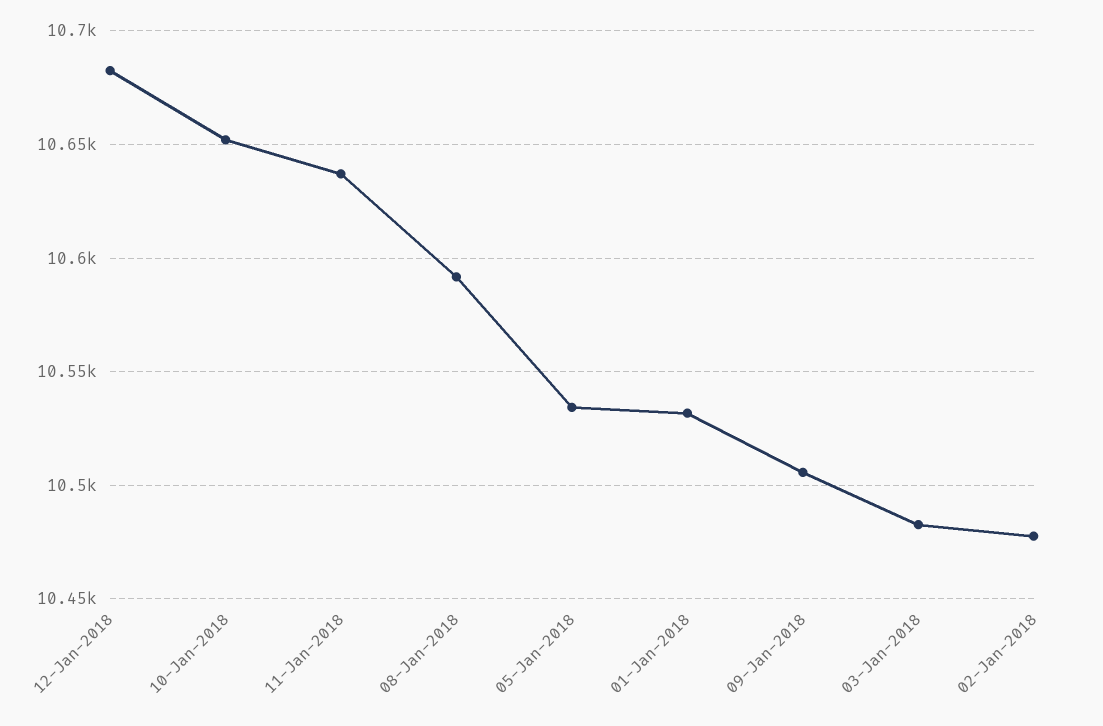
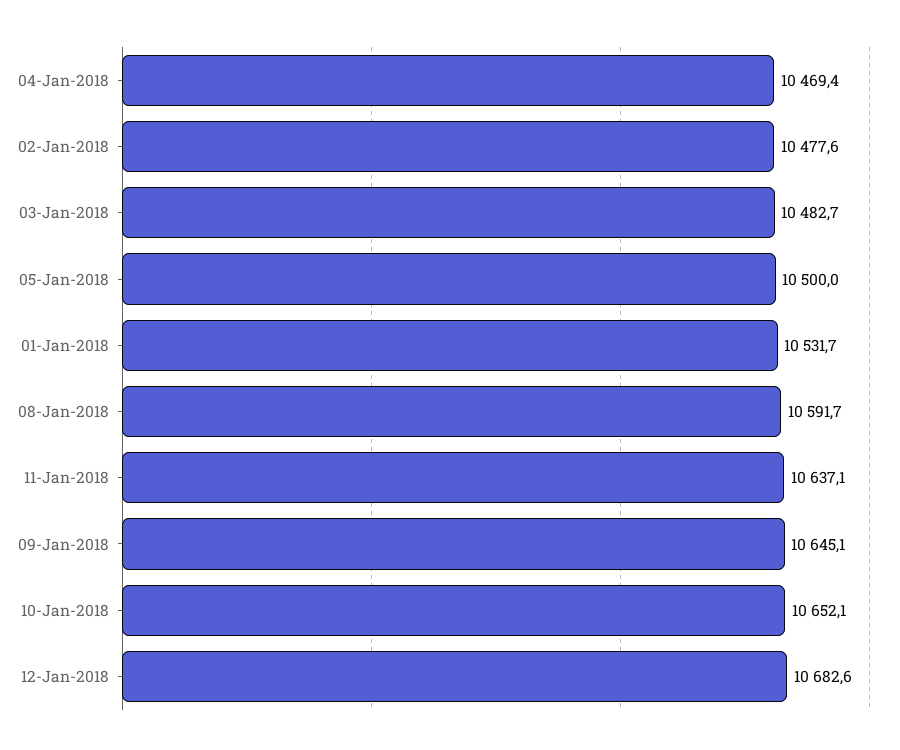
  {
    "12-Jan-2018": 10682.6,
    "10-Jan-2018": 10652.1,
    "11-Jan-2018": 10637.1,
    "08-Jan-2018": 10591.7,
-   "05-Jan-2018": 10535,
+   "05-Jan-2018": 10500,
    "01-Jan-2018": 10531.7,
-   "09-Jan-2018": 10505,
+   "09-Jan-2018": 10645.1,
    "03-Jan-2018": 10482.7,
-   "02-Jan-2018": 10477.6
+   "02-Jan-2018": 10477.6,
+   "04-Jan-2018": 10469.4
  }

